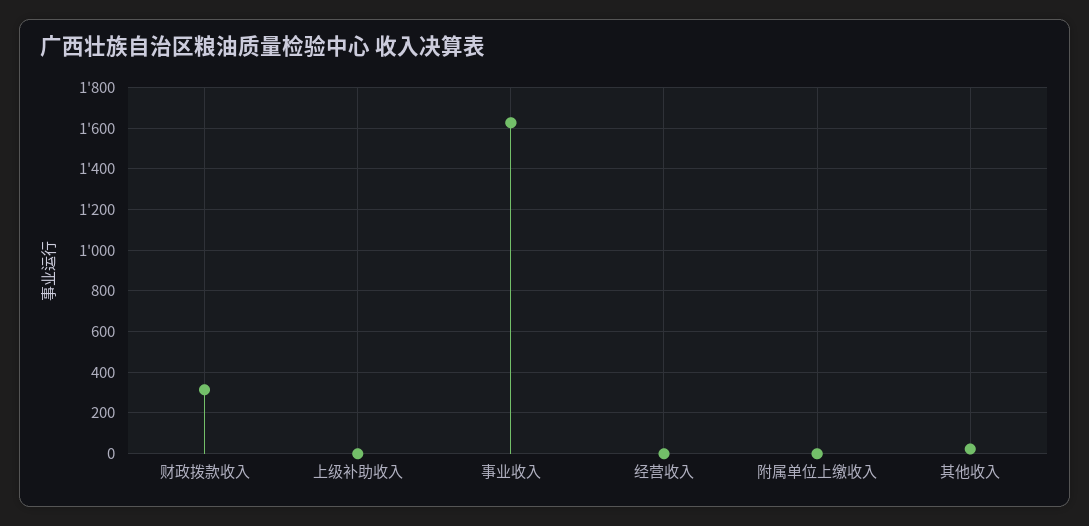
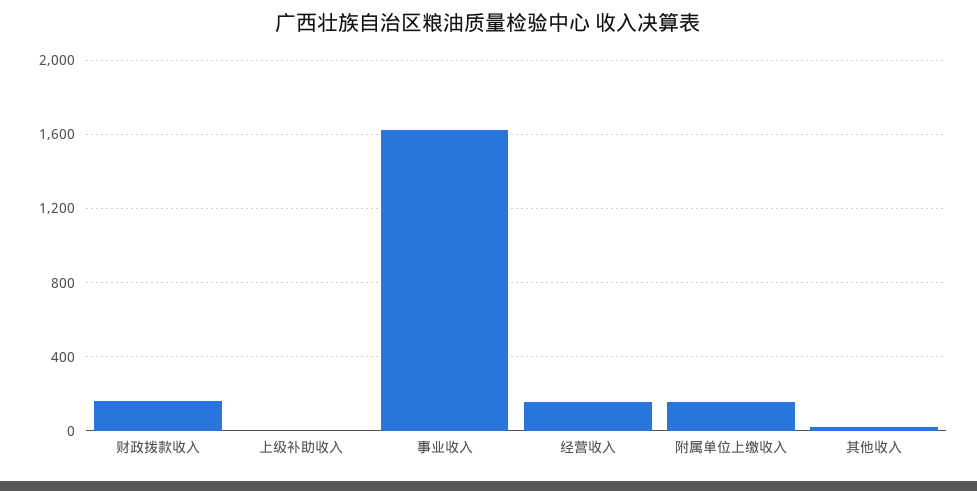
  {
-   "财政拨款收入": 300,
+   "财政拨款收入": 150,
    "上级补助收入": 0,
    "事业收入": 1650,
-   "经营收入": 0,
+   "经营收入": 150,
-   "附属单位上缴收入": 0,
+   "附属单位上缴收入": 150,
    "其他收入": 0
  }

